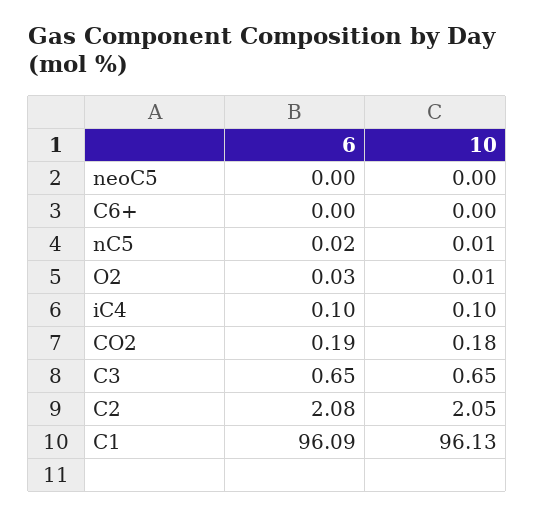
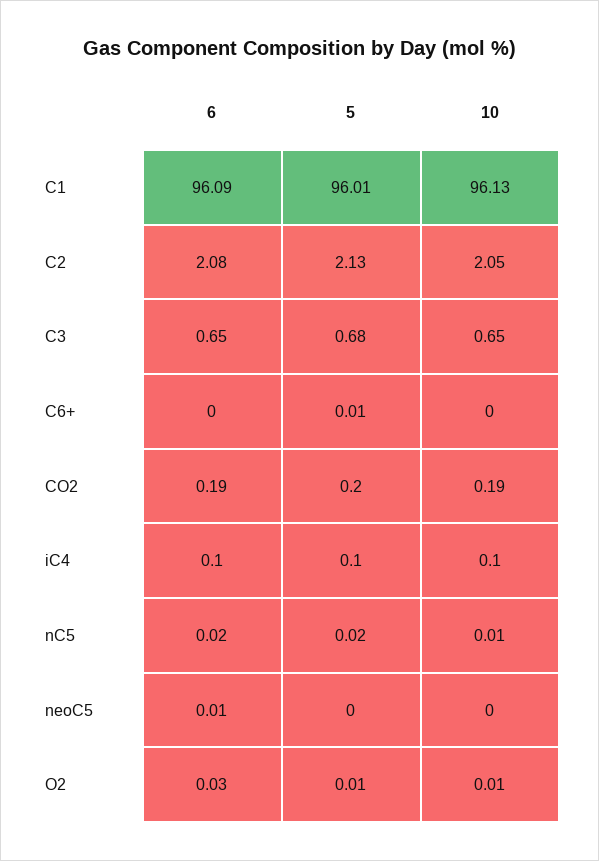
  {
    "6": {
-     "neoC5": 0,
+     "neoC5": 0.01,
      "C6+": 0,
      "nC5": 0.02,
      "O2": 0.03,
      "iC4": 0.1,
      "CO2": 0.19,
      "C3": 0.65,
      "C2": 2.08,
      "C1": 96.09
    },
    "10": {
      "neoC5": 0,
      "C6+": 0,
      "nC5": 0.01,
      "O2": 0.01,
      "iC4": 0.1,
-     "CO2": 0.18,
+     "CO2": 0.19,
      "C3": 0.65,
      "C2": 2.05,
      "C1": 96.13
-   }
+   },
+   "5": {
+     "C1": 96.01,
+     "C2": 2.13,
+     "C3": 0.68,
+     "C6+": 0.01,
+     "CO2": 0.2,
+     "iC4": 0.1,
+     "nC5": 0.02,
+     "neoC5": 0,
+     "O2": 0.01
+   }
  }

